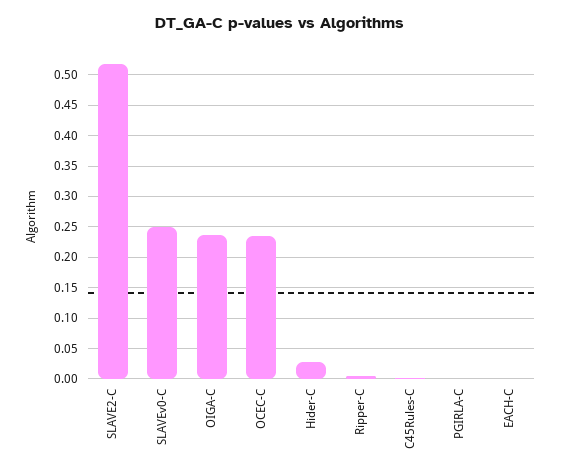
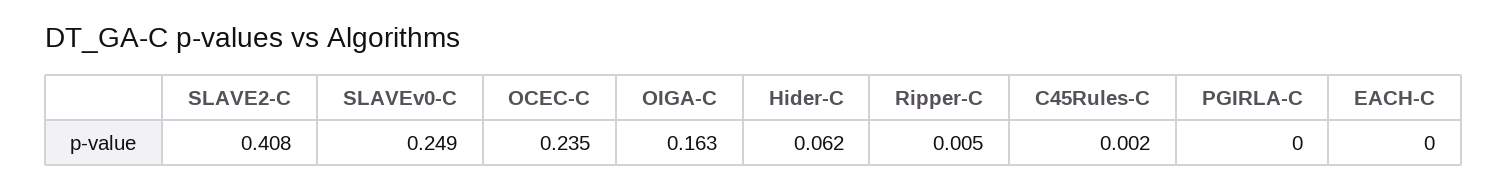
  {
-   "SLAVE2-C": 0.52,
+   "SLAVE2-C": 0.408,
    "SLAVEv0-C": 0.249,
-   "OIGA-C": 0.24,
+   "OIGA-C": 0.163,
    "OCEC-C": 0.235,
-   "Hider-C": 0.03,
+   "Hider-C": 0.062,
    "Ripper-C": 0.005,
    "C45Rules-C": 0.002,
    "PGIRLA-C": 0,
    "EACH-C": 0
  }

